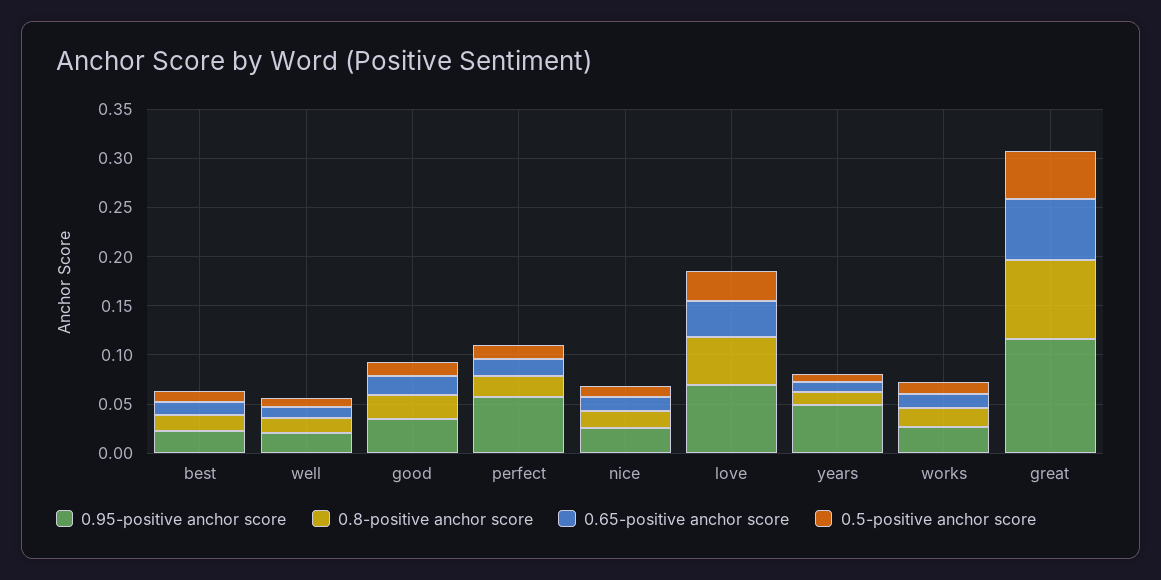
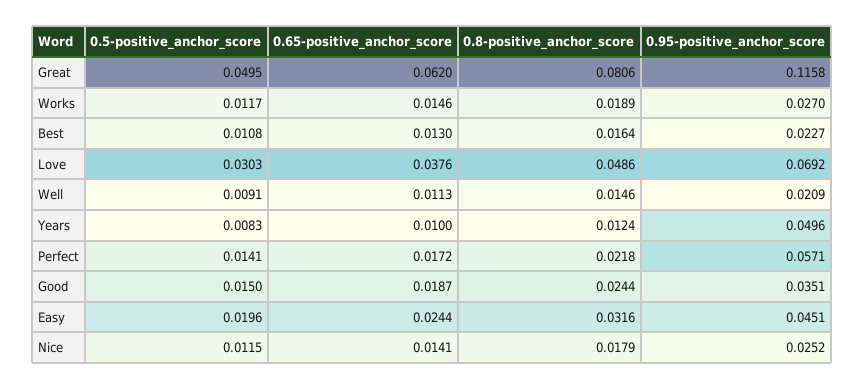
  {
    "0.95-positive anchor score": {
      "best": 0.0227,
      "well": 0.0209,
      "good": 0.0351,
      "perfect": 0.0571,
      "nice": 0.0252,
      "love": 0.0692,
      "years": 0.0496,
      "works": 0.027,
-     "great": 0.1158
+     "great": 0.1158,
+     "Easy": 0.0451
    },
    "0.8-positive anchor score": {
      "best": 0.0164,
      "well": 0.0146,
      "good": 0.0244,
      "perfect": 0.0218,
      "nice": 0.0179,
      "love": 0.0486,
      "years": 0.0124,
      "works": 0.0189,
-     "great": 0.0806
+     "great": 0.0806,
+     "Easy": 0.0316
    },
    "0.65-positive anchor score": {
      "best": 0.013,
      "well": 0.0113,
      "good": 0.0187,
      "perfect": 0.0172,
      "nice": 0.0141,
      "love": 0.0376,
      "years": 0.01,
      "works": 0.0146,
-     "great": 0.062
+     "great": 0.062,
+     "Easy": 0.0244
    },
    "0.5-positive anchor score": {
      "best": 0.0108,
      "well": 0.0091,
      "good": 0.015,
      "perfect": 0.0141,
      "nice": 0.0115,
      "love": 0.0303,
      "years": 0.0083,
      "works": 0.0117,
-     "great": 0.0495
+     "great": 0.0495,
+     "Easy": 0.0196
    }
  }

